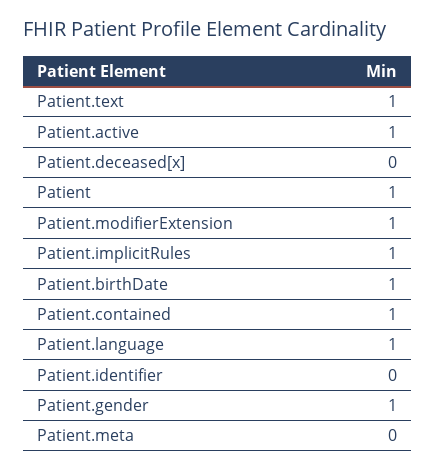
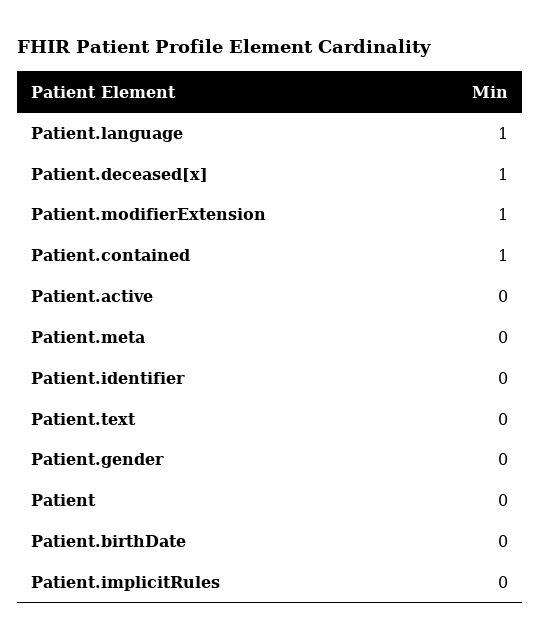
  {
-   "Patient.text": 1,
+   "Patient.text": 0,
-   "Patient.active": 1,
+   "Patient.active": 0,
-   "Patient.deceased[x]": 0,
+   "Patient.deceased[x]": 1,
-   "Patient": 1,
+   "Patient": 0,
    "Patient.modifierExtension": 1,
-   "Patient.implicitRules": 1,
+   "Patient.implicitRules": 0,
-   "Patient.birthDate": 1,
+   "Patient.birthDate": 0,
    "Patient.contained": 1,
    "Patient.language": 1,
    "Patient.identifier": 0,
-   "Patient.gender": 1,
+   "Patient.gender": 0,
    "Patient.meta": 0
  }

